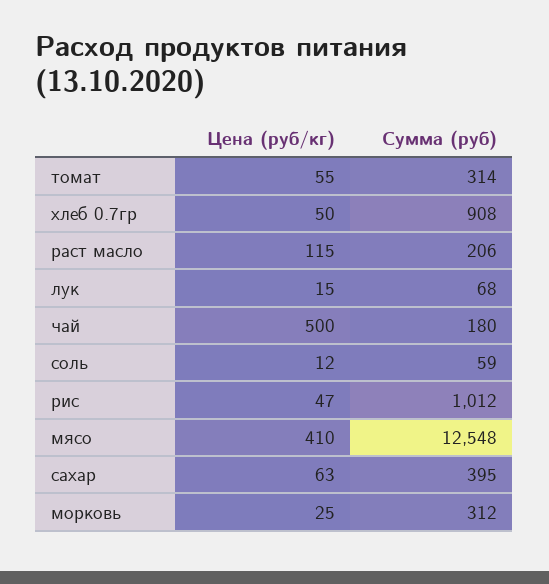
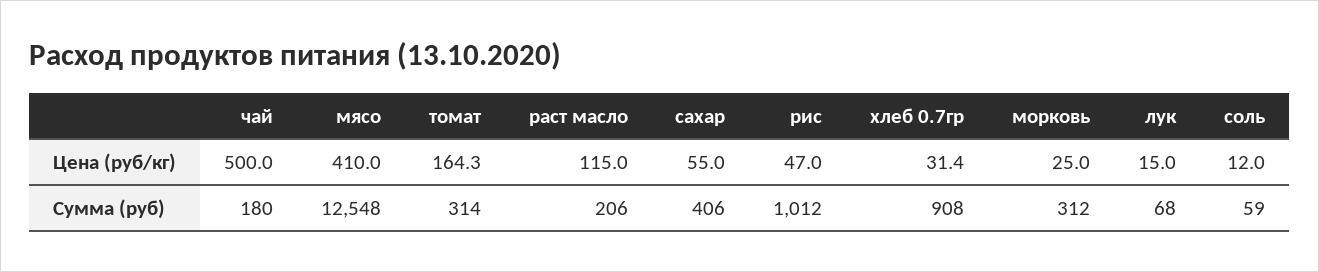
  {
    "Цена (руб/кг)": {
-     "томат": 55,
+     "томат": 164.3,
-     "хлеб 0.7гр": 50,
+     "хлеб 0.7гр": 31.4,
      "раст масло": 115,
      "лук": 15,
      "чай": 500,
      "соль": 12,
      "рис": 47,
      "мясо": 410,
-     "сахар": 63,
+     "сахар": 55,
      "морковь": 25
    },
    "Сумма (руб)": {
      "томат": 314,
      "хлеб 0.7гр": 908,
      "раст масло": 206,
      "лук": 68,
      "чай": 180,
      "соль": 59,
      "рис": 1012,
      "мясо": 12548,
-     "сахар": 395,
+     "сахар": 406,
      "морковь": 312
    }
  }

